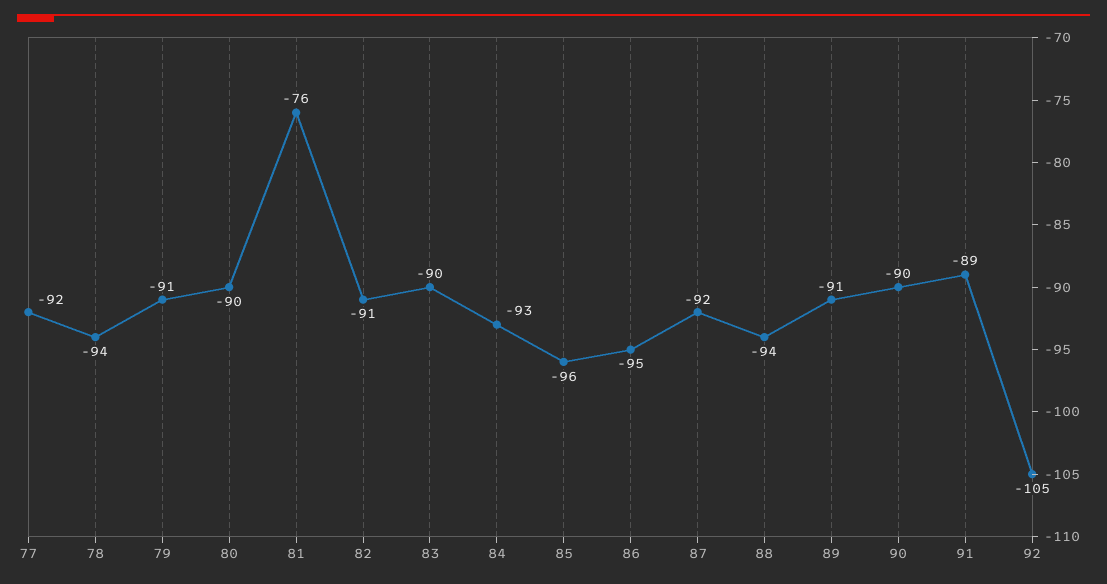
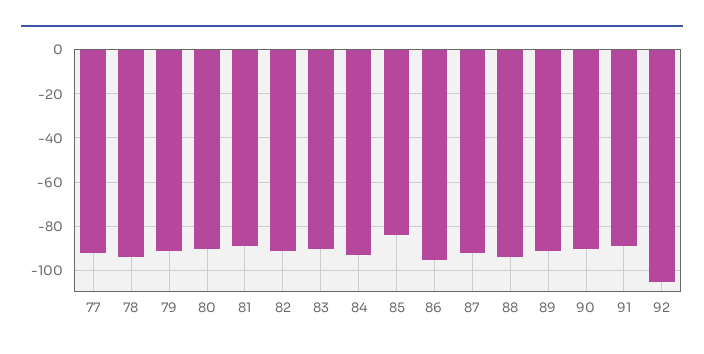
  {
    "77": -92,
    "78": -94,
    "79": -91,
    "80": -90,
-   "81": -76,
+   "81": -90,
    "82": -91,
    "83": -90,
    "84": -93,
-   "85": -96,
+   "85": -85,
    "86": -95,
    "87": -92,
    "88": -94,
    "89": -91,
    "90": -90,
    "91": -89,
    "92": -105
  }

